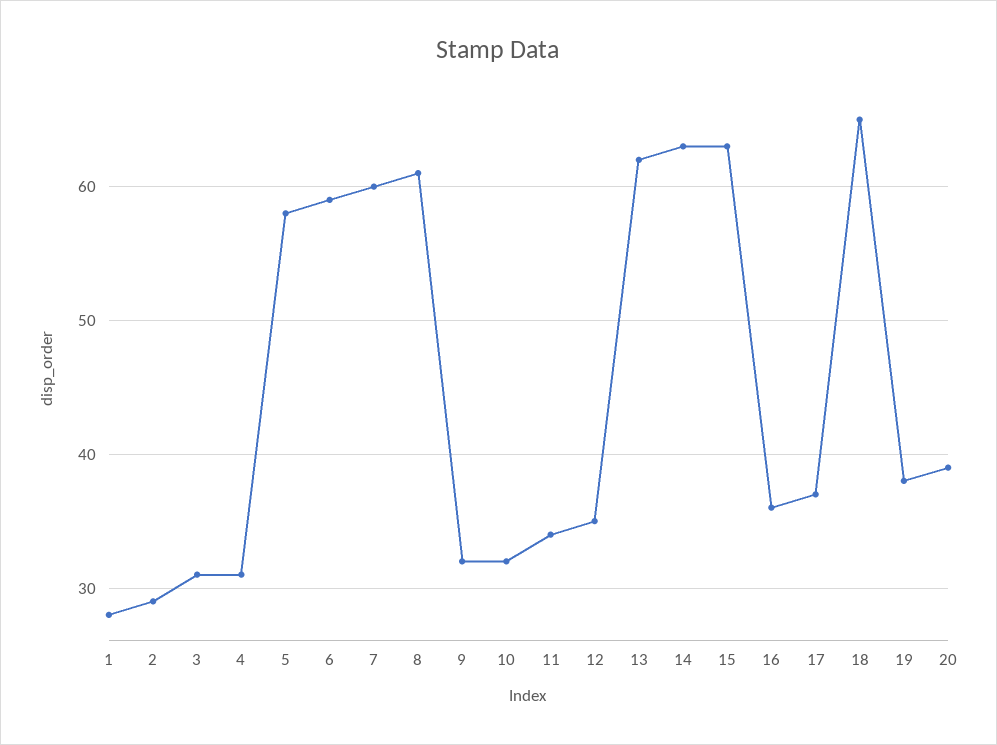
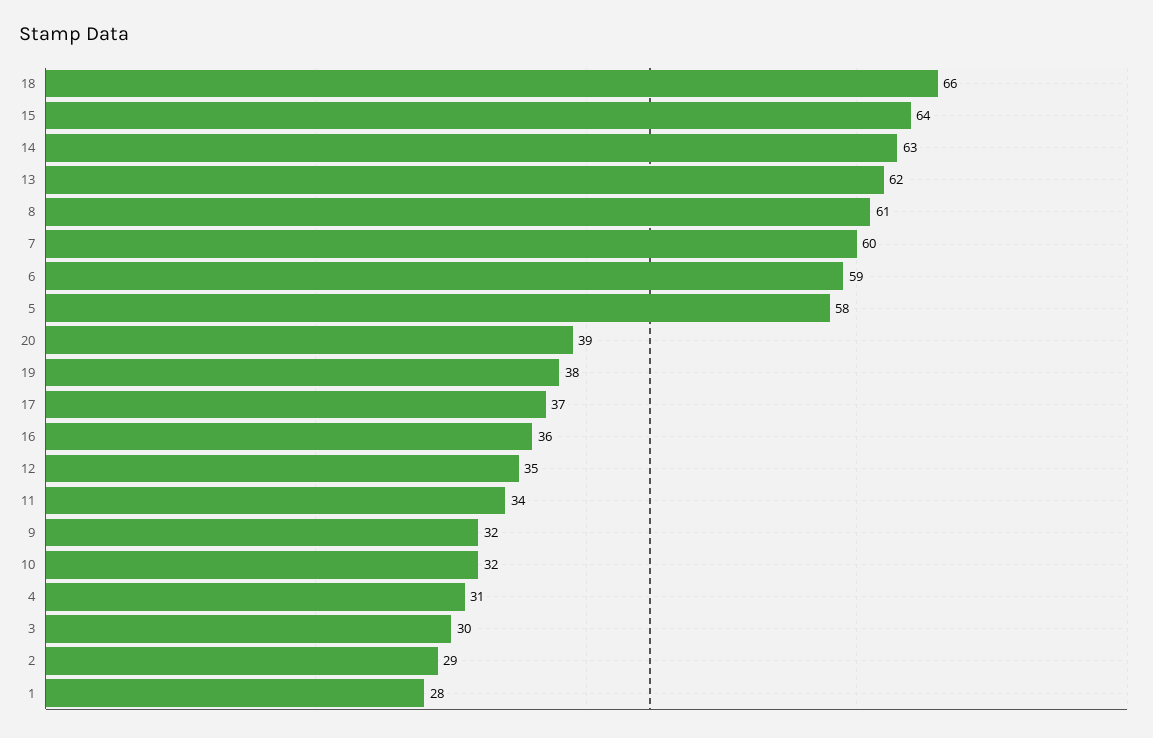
  {
    "1": 28,
    "2": 29,
-   "3": 31,
+   "3": 30,
    "4": 31,
    "5": 58,
    "6": 59,
    "7": 60,
    "8": 61,
    "9": 32,
    "10": 32,
    "11": 34,
    "12": 35,
    "13": 62,
    "14": 63,
-   "15": 63,
+   "15": 64,
    "16": 36,
    "17": 37,
-   "18": 65,
+   "18": 66,
    "19": 38,
    "20": 39
  }

